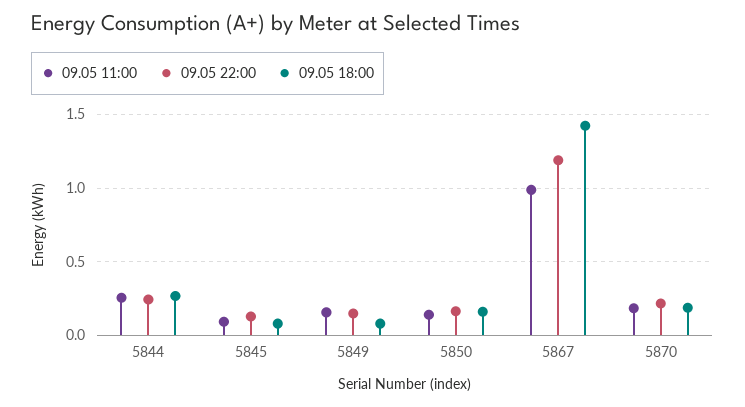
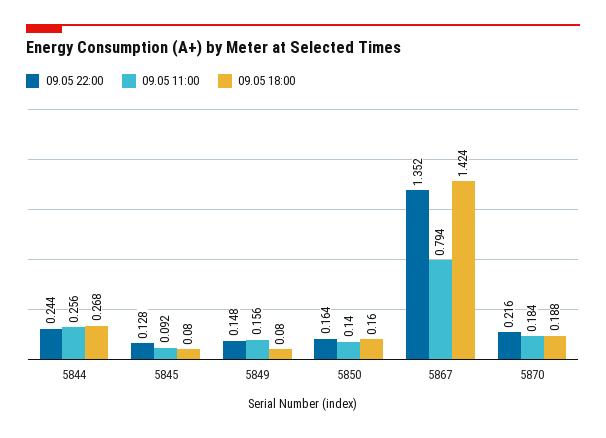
  {
    "09.05 11:00": {
      "5844": 0.256,
      "5845": 0.092,
      "5849": 0.156,
      "5850": 0.14,
-     "5867": 1,
+     "5867": 0.794,
      "5870": 0.184
    },
    "09.05 22:00": {
      "5844": 0.244,
      "5845": 0.128,
      "5849": 0.148,
      "5850": 0.164,
-     "5867": 1.2,
+     "5867": 1.352,
      "5870": 0.216
    },
    "09.05 18:00": {
      "5844": 0.268,
      "5845": 0.08,
      "5849": 0.08,
      "5850": 0.16,
      "5867": 1.424,
      "5870": 0.188
    }
  }

